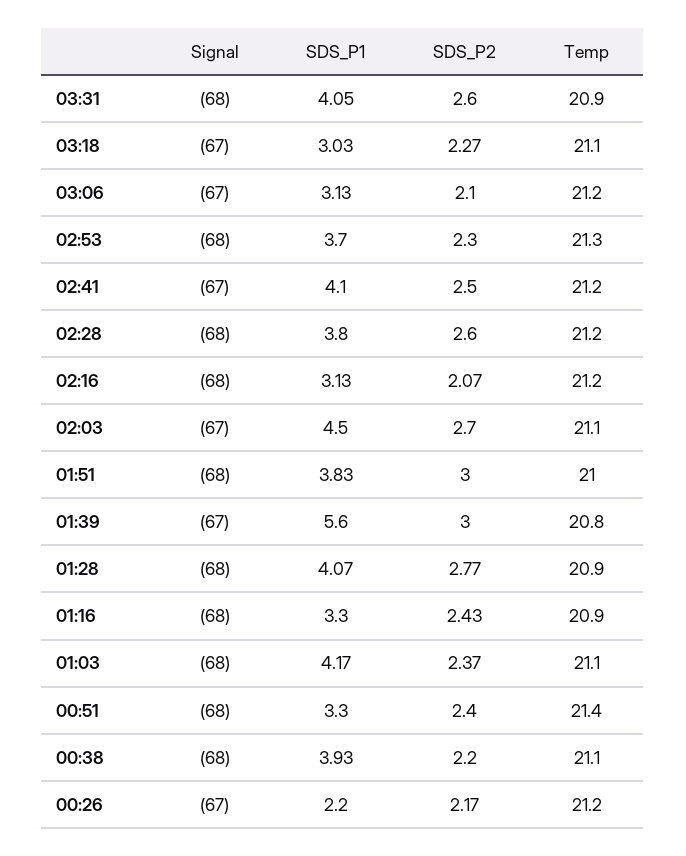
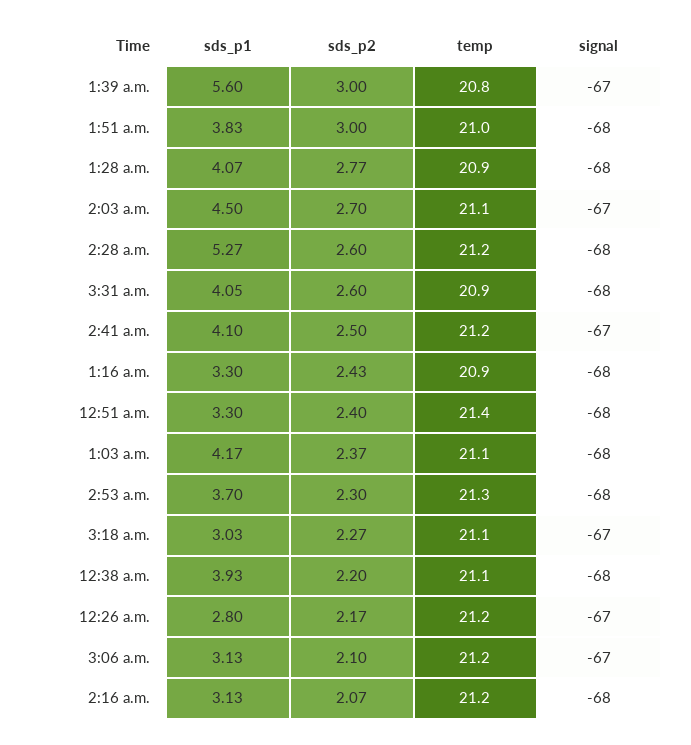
  {
    "Signal": {
      "03:31": -68,
      "03:18": -67,
      "03:06": -67,
      "02:53": -68,
      "02:41": -67,
      "02:28": -68,
      "02:16": -68,
      "02:03": -67,
      "01:51": -68,
      "01:39": -67,
      "01:28": -68,
      "01:16": -68,
      "01:03": -68,
      "00:51": -68,
      "00:38": -68,
      "00:26": -67
    },
    "SDS_P1": {
      "03:31": 4.05,
      "03:18": 3.03,
      "03:06": 3.13,
      "02:53": 3.7,
      "02:41": 4.1,
-     "02:28": 3.8,
+     "02:28": 5.27,
      "02:16": 3.13,
      "02:03": 4.5,
      "01:51": 3.83,
      "01:39": 5.6,
      "01:28": 4.07,
      "01:16": 3.3,
      "01:03": 4.17,
      "00:51": 3.3,
      "00:38": 3.93,
-     "00:26": 2.2
+     "00:26": 2.8
    },
    "SDS_P2": {
      "03:31": 2.6,
      "03:18": 2.27,
      "03:06": 2.1,
      "02:53": 2.3,
      "02:41": 2.5,
      "02:28": 2.6,
      "02:16": 2.07,
      "02:03": 2.7,
      "01:51": 3,
      "01:39": 3,
      "01:28": 2.77,
      "01:16": 2.43,
      "01:03": 2.37,
      "00:51": 2.4,
      "00:38": 2.2,
      "00:26": 2.17
    },
    "Temp": {
      "03:31": 20.9,
      "03:18": 21.1,
      "03:06": 21.2,
      "02:53": 21.3,
      "02:41": 21.2,
      "02:28": 21.2,
      "02:16": 21.2,
      "02:03": 21.1,
      "01:51": 21,
      "01:39": 20.8,
      "01:28": 20.9,
      "01:16": 20.9,
      "01:03": 21.1,
      "00:51": 21.4,
      "00:38": 21.1,
      "00:26": 21.2
    }
  }

